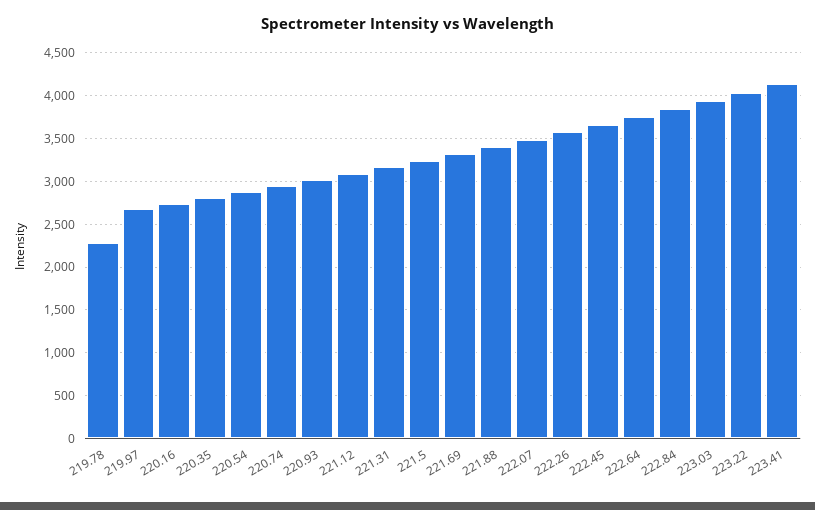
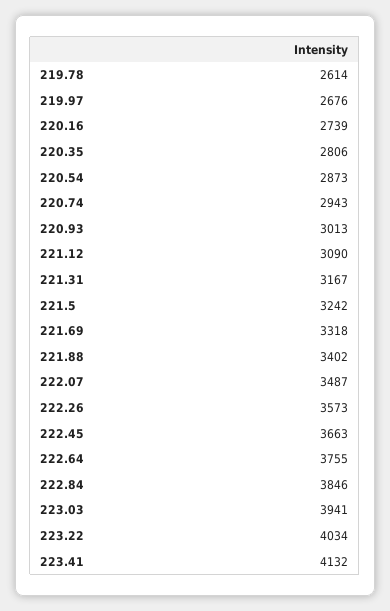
  {
-   "219.78": 2300,
+   "219.78": 2614,
    "219.97": 2676,
    "220.16": 2739,
    "220.35": 2806,
    "220.54": 2873,
    "220.74": 2943,
    "220.93": 3013,
    "221.12": 3090,
    "221.31": 3167,
    "221.5": 3242,
    "221.69": 3318,
    "221.88": 3402,
    "222.07": 3487,
    "222.26": 3573,
    "222.45": 3663,
    "222.64": 3755,
    "222.84": 3846,
    "223.03": 3941,
    "223.22": 4034,
    "223.41": 4132
  }

